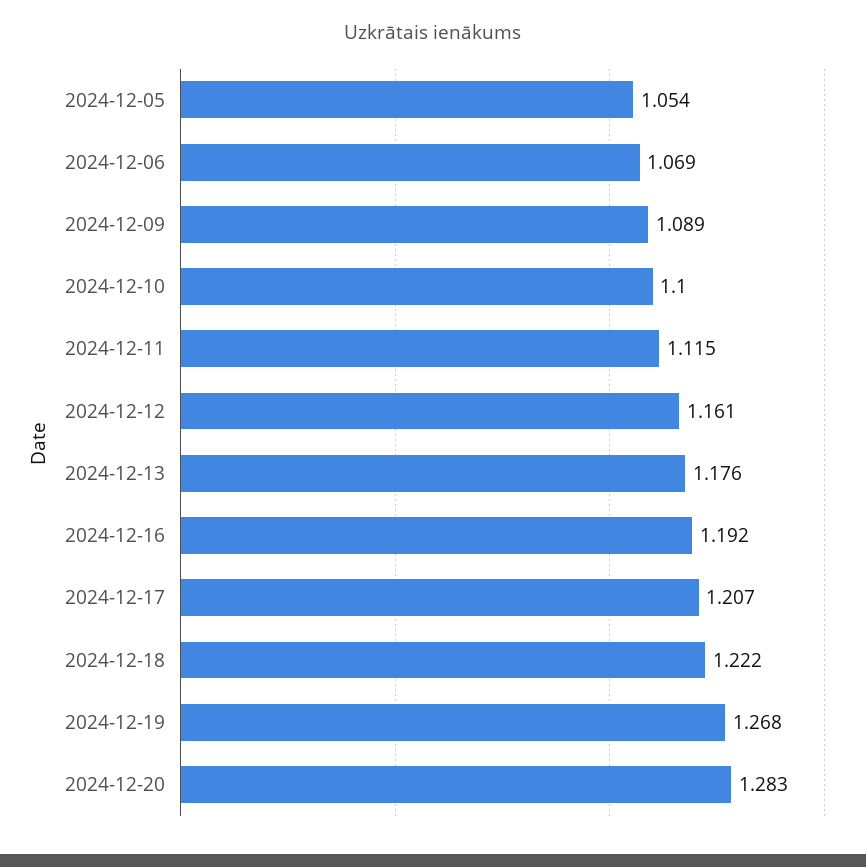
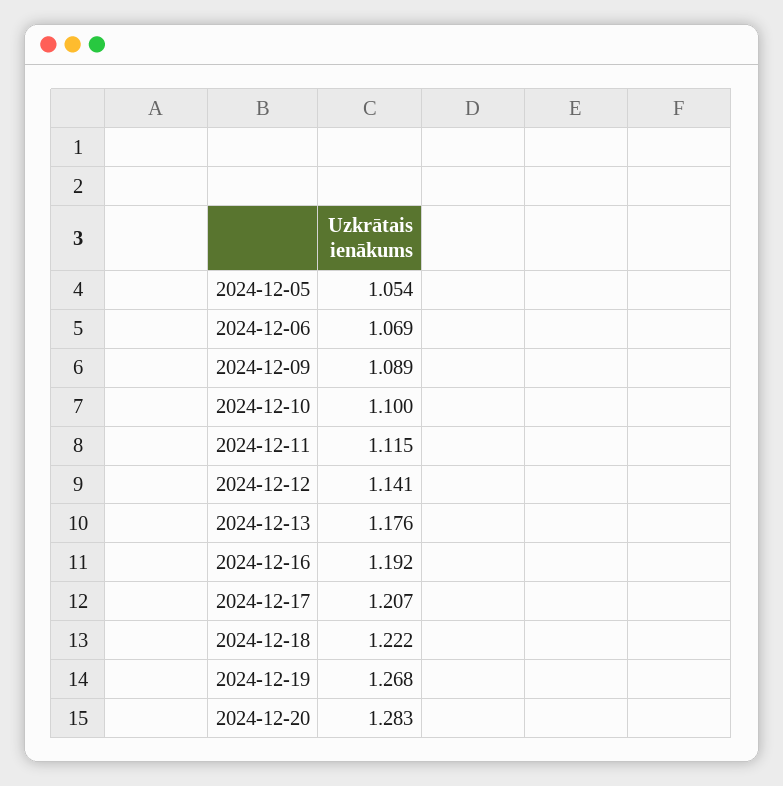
  {
    "2024-12-05": 1.054,
    "2024-12-06": 1.069,
    "2024-12-09": 1.089,
    "2024-12-10": 1.1,
    "2024-12-11": 1.115,
-   "2024-12-12": 1.161,
+   "2024-12-12": 1.141,
    "2024-12-13": 1.176,
    "2024-12-16": 1.192,
    "2024-12-17": 1.207,
    "2024-12-18": 1.222,
    "2024-12-19": 1.268,
    "2024-12-20": 1.283
  }

